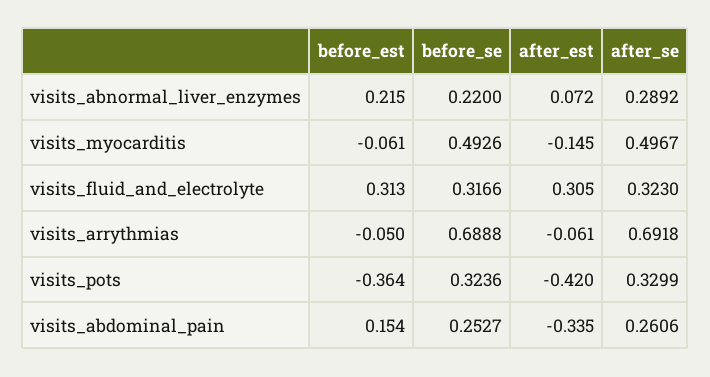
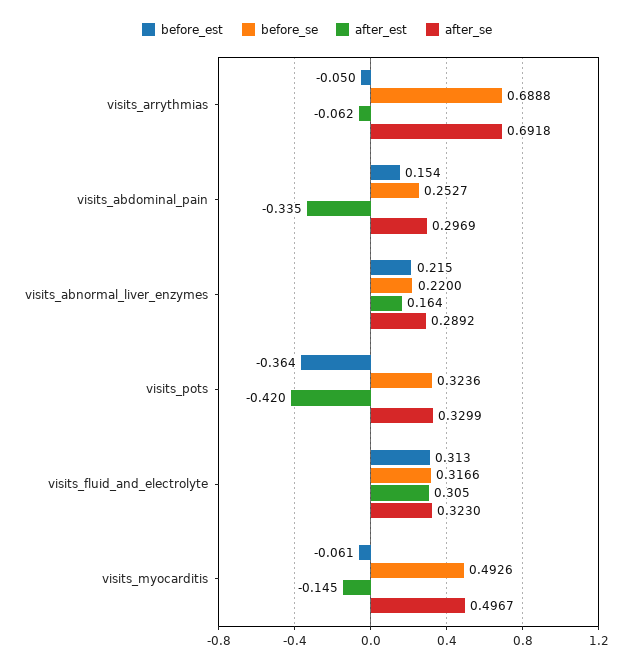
  {
    "before_est": {
      "visits_abnormal_liver_enzymes": 0.215,
      "visits_myocarditis": -0.061,
      "visits_fluid_and_electrolyte": 0.313,
      "visits_arrythmias": -0.05,
      "visits_pots": -0.364,
      "visits_abdominal_pain": 0.154
    },
    "before_se": {
      "visits_abnormal_liver_enzymes": 0.22,
      "visits_myocarditis": 0.4926,
      "visits_fluid_and_electrolyte": 0.3166,
      "visits_arrythmias": 0.6888,
      "visits_pots": 0.3236,
      "visits_abdominal_pain": 0.2527
    },
    "after_est": {
-     "visits_abnormal_liver_enzymes": 0.072,
+     "visits_abnormal_liver_enzymes": 0.164,
      "visits_myocarditis": -0.145,
      "visits_fluid_and_electrolyte": 0.305,
-     "visits_arrythmias": -0.061,
+     "visits_arrythmias": -0.062,
      "visits_pots": -0.42,
      "visits_abdominal_pain": -0.335
    },
    "after_se": {
      "visits_abnormal_liver_enzymes": 0.2892,
      "visits_myocarditis": 0.4967,
      "visits_fluid_and_electrolyte": 0.323,
      "visits_arrythmias": 0.6918,
      "visits_pots": 0.3299,
-     "visits_abdominal_pain": 0.2606
+     "visits_abdominal_pain": 0.2969
    }
  }

